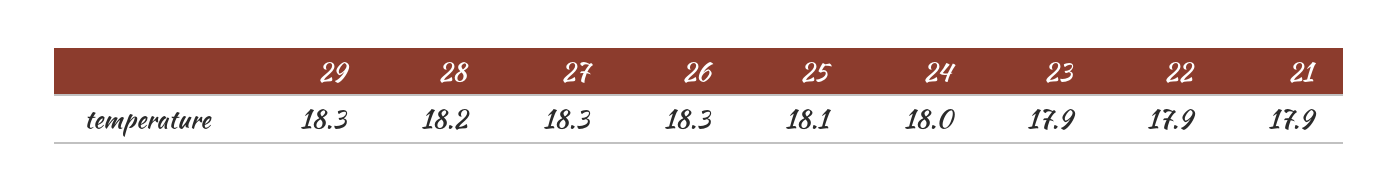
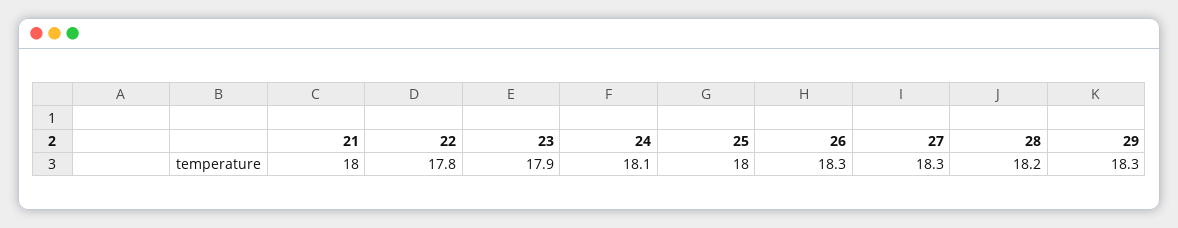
  {
    "29": 18.3,
    "28": 18.2,
    "27": 18.3,
    "26": 18.3,
-   "25": 18.1,
+   "25": 18,
-   "24": 18,
+   "24": 18.1,
    "23": 17.9,
-   "22": 17.9,
+   "22": 17.8,
-   "21": 17.9
+   "21": 18
  }

